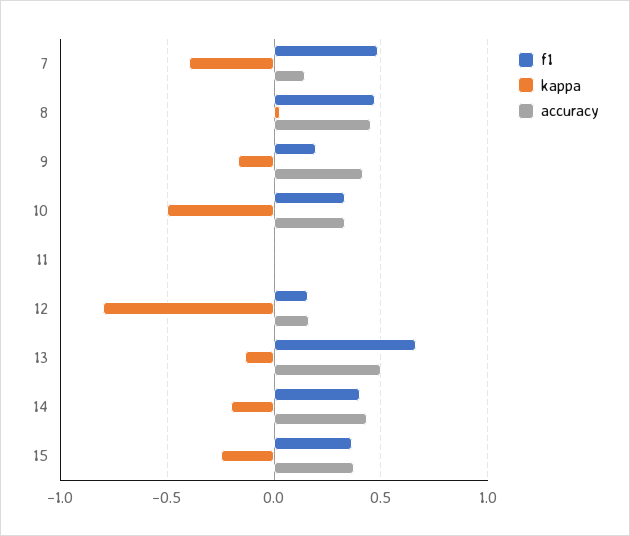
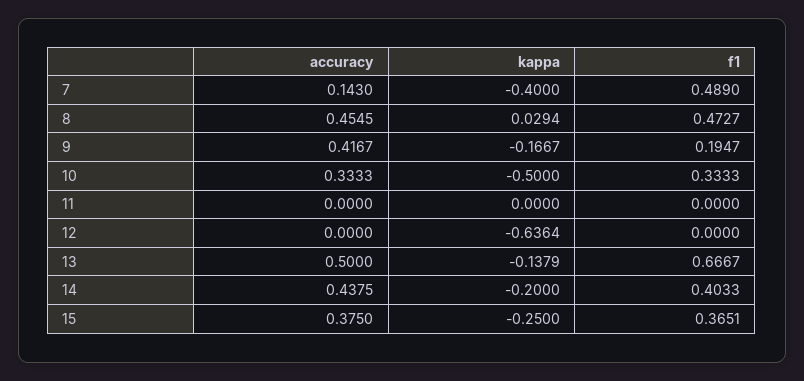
  {
    "f1": {
      "7": 0.489,
      "8": 0.4727,
      "9": 0.1947,
      "10": 0.3333,
      "11": 0,
-     "12": 0.15,
+     "12": 0,
      "13": 0.6667,
      "14": 0.4033,
      "15": 0.3651
    },
    "kappa": {
      "7": -0.4,
      "8": 0.0294,
      "9": -0.1667,
      "10": -0.5,
      "11": 0,
-     "12": -0.8,
+     "12": -0.6364,
      "13": -0.1379,
      "14": -0.2,
      "15": -0.25
    },
    "accuracy": {
      "7": 0.143,
      "8": 0.4545,
      "9": 0.4167,
      "10": 0.3333,
      "11": 0,
-     "12": 0.15,
+     "12": 0,
      "13": 0.5,
      "14": 0.4375,
      "15": 0.375
    }
  }

